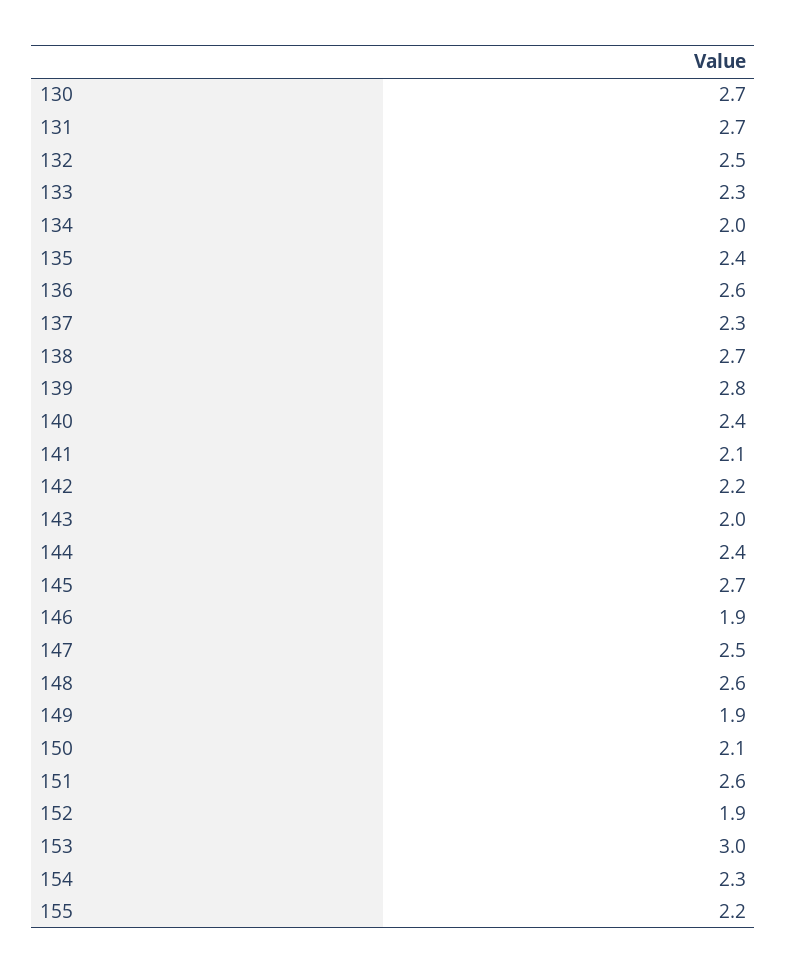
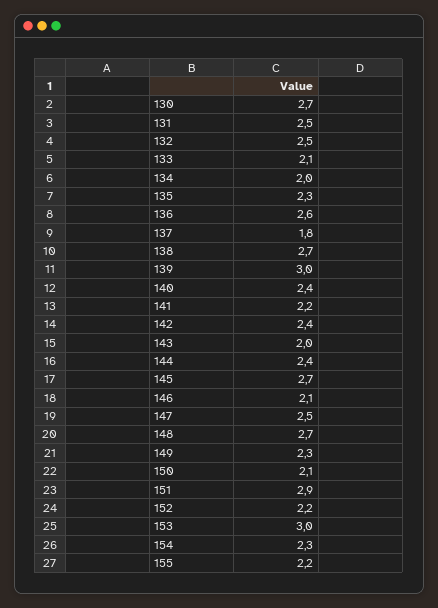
  {
    "130": 2.7,
-   "131": 2.7,
+   "131": 2.5,
    "132": 2.5,
-   "133": 2.3,
+   "133": 2.1,
    "134": 2,
-   "135": 2.4,
+   "135": 2.3,
    "136": 2.6,
-   "137": 2.3,
+   "137": 1.8,
    "138": 2.7,
-   "139": 2.8,
+   "139": 3,
    "140": 2.4,
-   "141": 2.1,
+   "141": 2.2,
-   "142": 2.2,
+   "142": 2.4,
    "143": 2,
    "144": 2.4,
    "145": 2.7,
-   "146": 1.9,
+   "146": 2.1,
    "147": 2.5,
-   "148": 2.6,
+   "148": 2.7,
-   "149": 1.9,
+   "149": 2.3,
    "150": 2.1,
-   "151": 2.6,
+   "151": 2.9,
-   "152": 1.9,
+   "152": 2.2,
    "153": 3,
    "154": 2.3,
    "155": 2.2
  }

